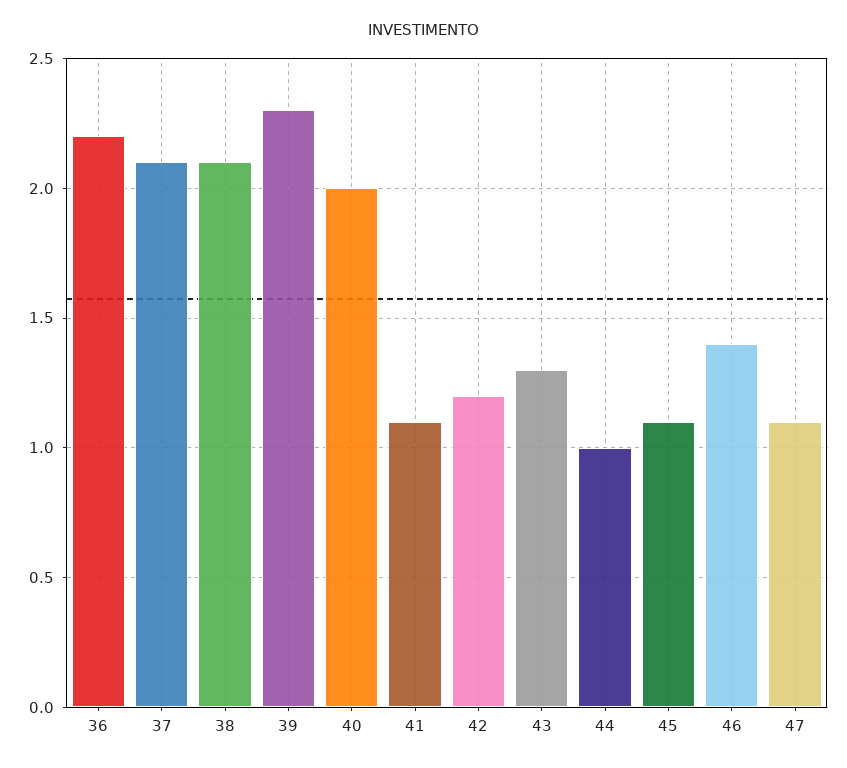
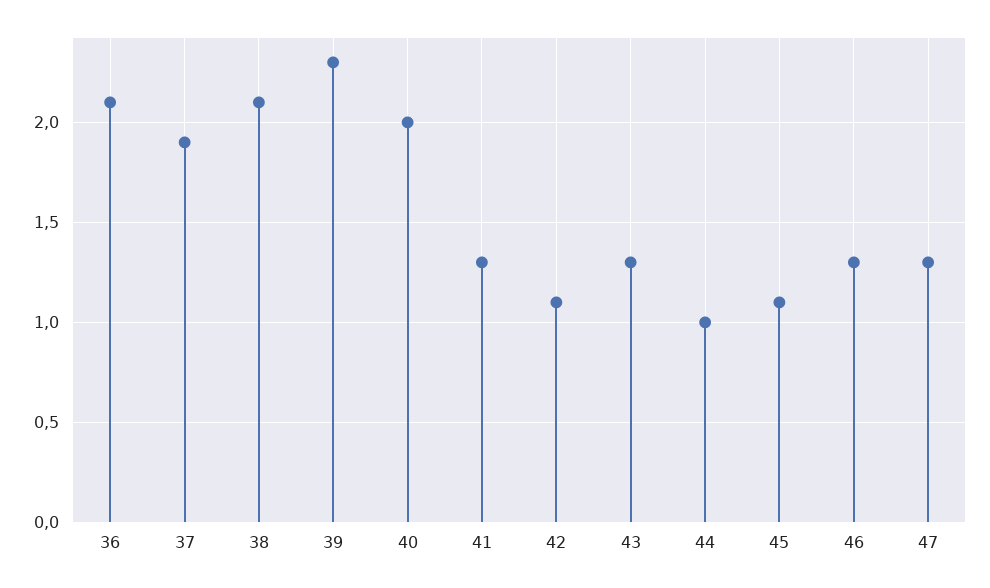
  {
-   "36": 2.2,
+   "36": 2.1,
-   "37": 2.1,
+   "37": 1.9,
    "38": 2.1,
    "39": 2.3,
    "40": 2,
-   "41": 1.1,
+   "41": 1.3,
-   "42": 1.2,
+   "42": 1.1,
    "43": 1.3,
    "44": 1,
    "45": 1.1,
-   "46": 1.4,
+   "46": 1.3,
-   "47": 1.1
+   "47": 1.3
  }

